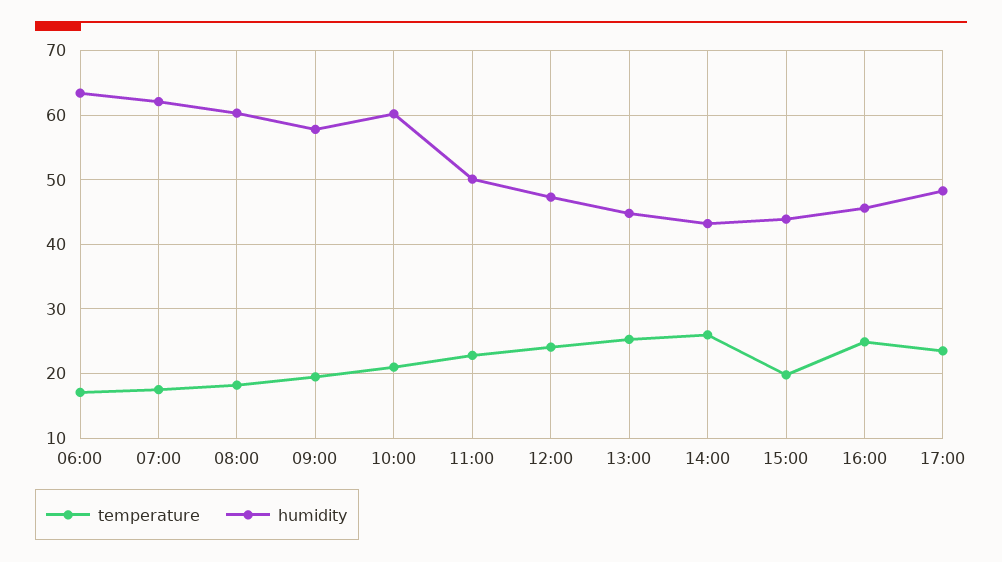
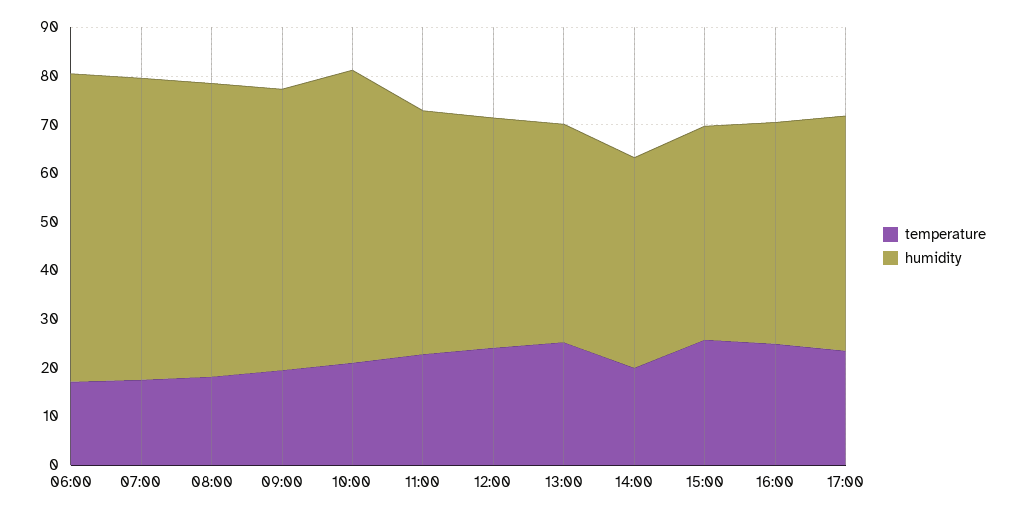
  {
    "temperature": {
      "06:00": 17,
      "07:00": 18,
      "08:00": 18,
      "09:00": 20,
      "10:00": 21,
      "11:00": 23,
      "12:00": 24,
      "13:00": 25,
-     "14:00": 26,
+     "14:00": 20,
-     "15:00": 20,
+     "15:00": 26,
      "16:00": 25,
      "17:00": 24
    },
    "humidity": {
      "06:00": 63,
      "07:00": 62,
      "08:00": 60,
      "09:00": 58,
      "10:00": 60,
      "11:00": 50,
      "12:00": 47,
      "13:00": 45,
      "14:00": 43,
      "15:00": 44,
      "16:00": 46,
      "17:00": 48
    }
  }

